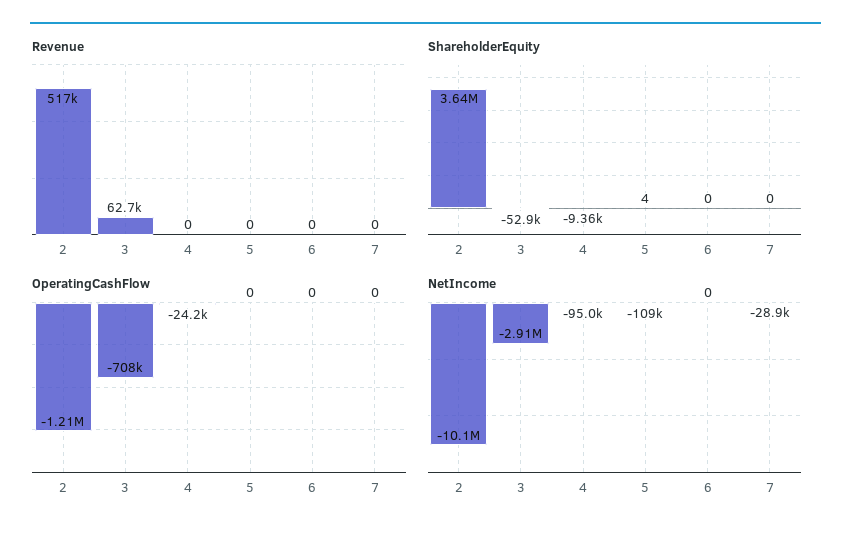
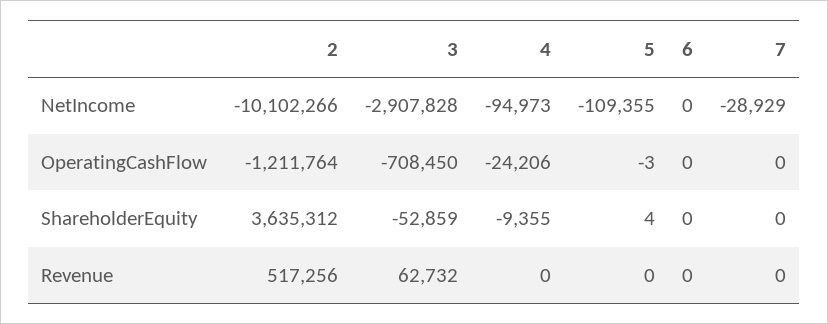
  {
    "Revenue": {
      "2": 517256,
      "3": 62732,
      "4": 0,
      "5": 0,
      "6": 0,
      "7": 0
    },
    "ShareholderEquity": {
      "2": 3635312,
      "3": -52859,
      "4": -9355,
      "5": 4,
      "6": 0,
      "7": 0
    },
    "OperatingCashFlow": {
      "2": -1211764,
      "3": -708450,
      "4": -24206,
-     "5": 0,
+     "5": -3,
      "6": 0,
      "7": 0
    },
    "NetIncome": {
      "2": -10102266,
      "3": -2907828,
      "4": -94973,
      "5": -109355,
      "6": 0,
      "7": -28929
    }
  }

